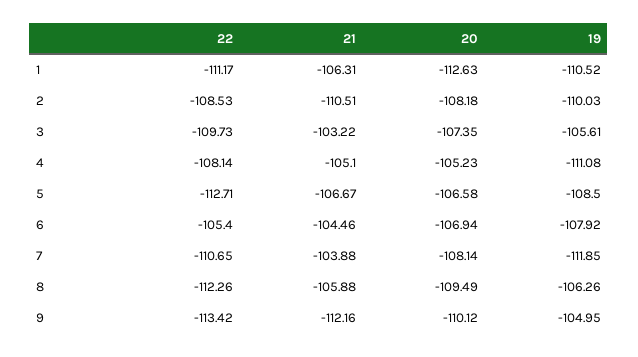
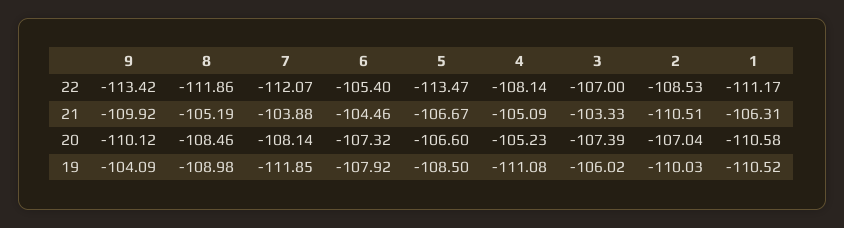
  {
    "22": {
      "1": -111.17,
      "2": -108.53,
-     "3": -109.73,
+     "3": -107,
      "4": -108.14,
-     "5": -112.71,
+     "5": -113.47,
      "6": -105.4,
-     "7": -110.65,
+     "7": -112.07,
-     "8": -112.26,
+     "8": -111.86,
      "9": -113.42
    },
    "21": {
      "1": -106.31,
      "2": -110.51,
-     "3": -103.22,
+     "3": -103.33,
-     "4": -105.1,
+     "4": -105.09,
      "5": -106.67,
      "6": -104.46,
      "7": -103.88,
-     "8": -105.88,
+     "8": -105.19,
-     "9": -112.16
+     "9": -109.92
    },
    "20": {
-     "1": -112.63,
+     "1": -110.58,
-     "2": -108.18,
+     "2": -107.04,
-     "3": -107.35,
+     "3": -107.39,
      "4": -105.23,
-     "5": -106.58,
+     "5": -106.6,
-     "6": -106.94,
+     "6": -107.32,
      "7": -108.14,
-     "8": -109.49,
+     "8": -108.46,
      "9": -110.12
    },
    "19": {
      "1": -110.52,
      "2": -110.03,
-     "3": -105.61,
+     "3": -106.02,
      "4": -111.08,
      "5": -108.5,
      "6": -107.92,
      "7": -111.85,
-     "8": -106.26,
+     "8": -108.98,
-     "9": -104.95
+     "9": -104.09
    }
  }

